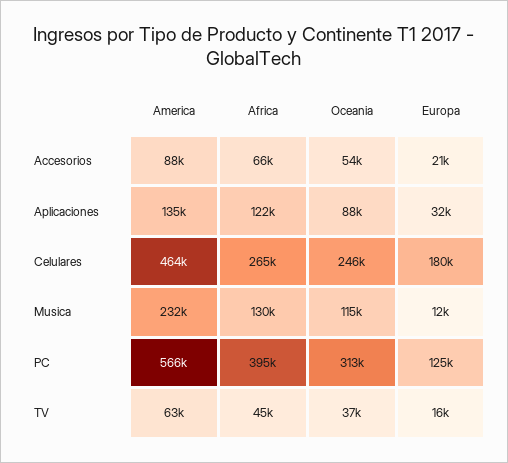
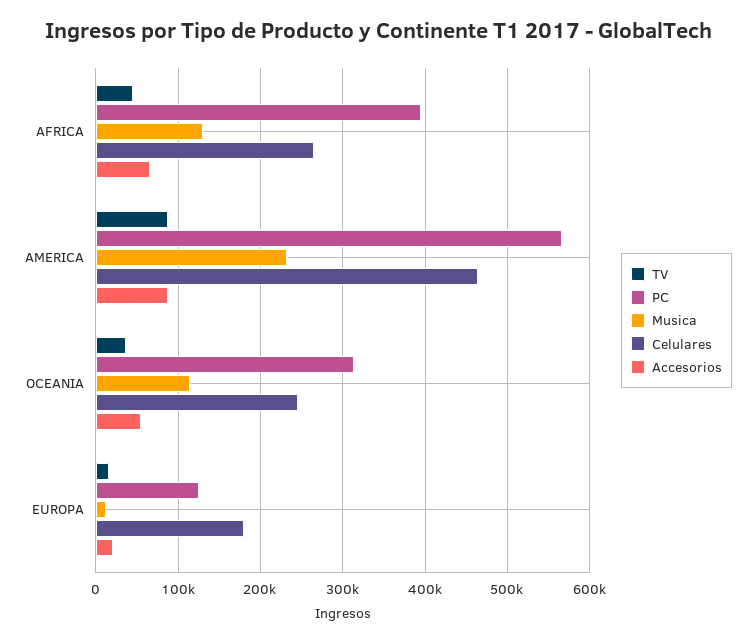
  {
    "Accesorios": {
      "America": 88000,
      "Africa": 66000,
      "Oceania": 54000,
      "Europa": 21000
    },
-   "Aplicaciones": {
-     "America": 135000,
-     "Africa": 122000,
-     "Oceania": 88000,
-     "Europa": 32000
-   },
    "Celulares": {
      "America": 464000,
      "Africa": 265000,
      "Oceania": 246000,
      "Europa": 180000
    },
    "Musica": {
      "America": 232000,
      "Africa": 130000,
      "Oceania": 115000,
      "Europa": 12000
    },
    "PC": {
      "America": 566000,
      "Africa": 395000,
      "Oceania": 313000,
      "Europa": 125000
    },
    "TV": {
-     "America": 63000,
+     "America": 90000,
      "Africa": 45000,
      "Oceania": 37000,
      "Europa": 16000
    }
  }

